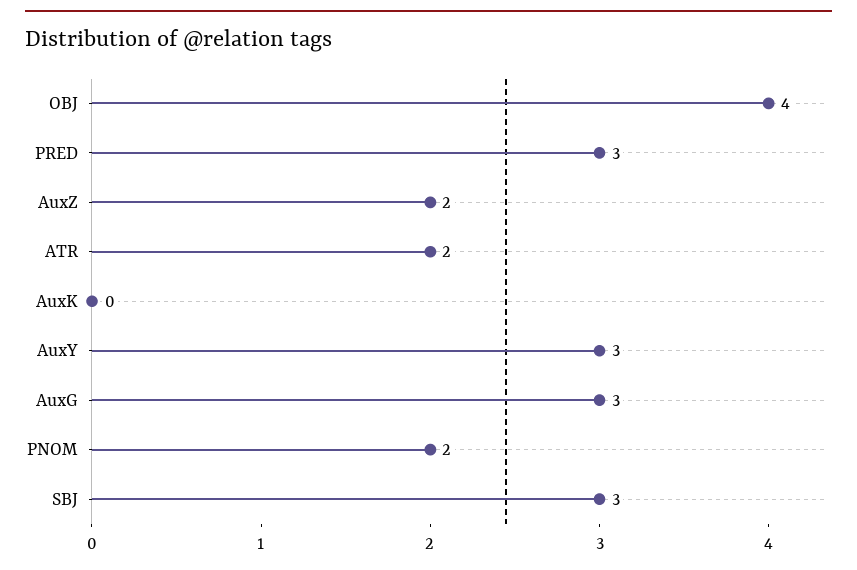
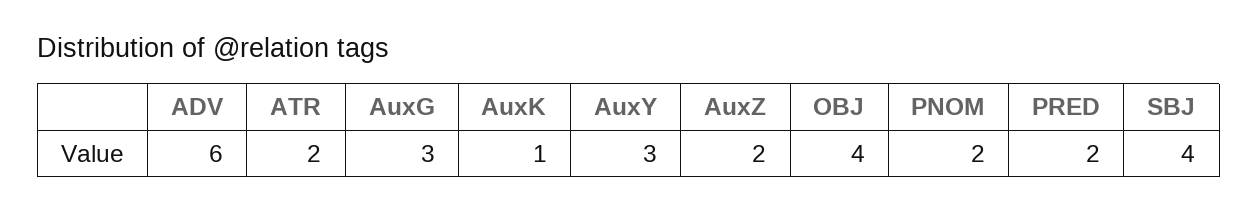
  {
    "OBJ": 4,
-   "PRED": 3,
+   "PRED": 2,
    "AuxZ": 2,
    "ATR": 2,
-   "AuxK": 0,
+   "AuxK": 1,
    "AuxY": 3,
    "AuxG": 3,
    "PNOM": 2,
-   "SBJ": 3
+   "SBJ": 4,
+   "ADV": 6
  }

